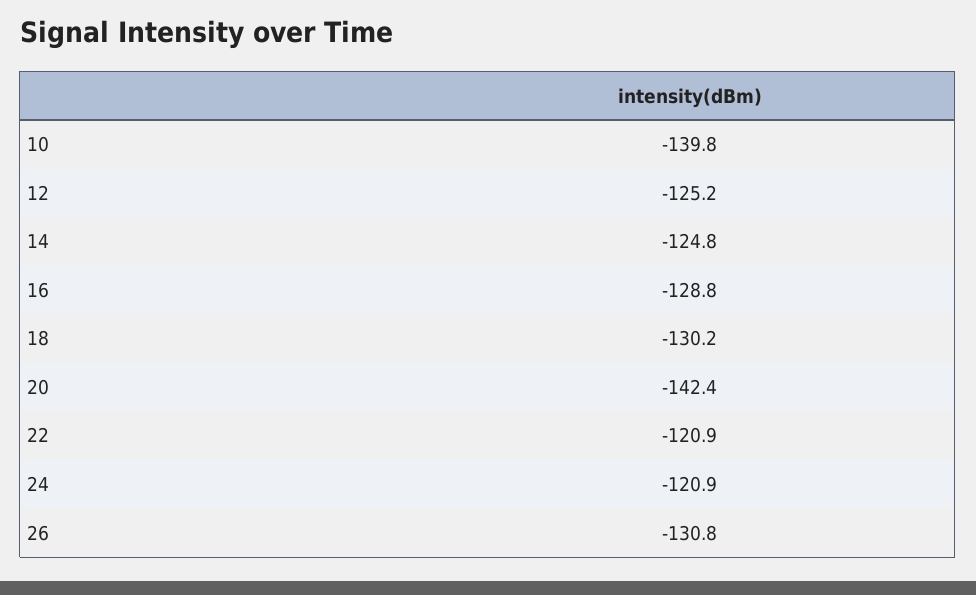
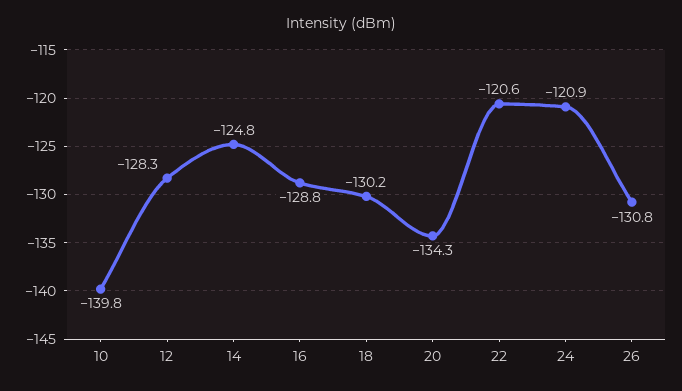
  {
    "10": -139.8,
-   "12": -125.2,
+   "12": -128.3,
    "14": -124.8,
    "16": -128.8,
    "18": -130.2,
-   "20": -142.4,
+   "20": -134.3,
-   "22": -120.9,
+   "22": -120.6,
    "24": -120.9,
    "26": -130.8
  }

